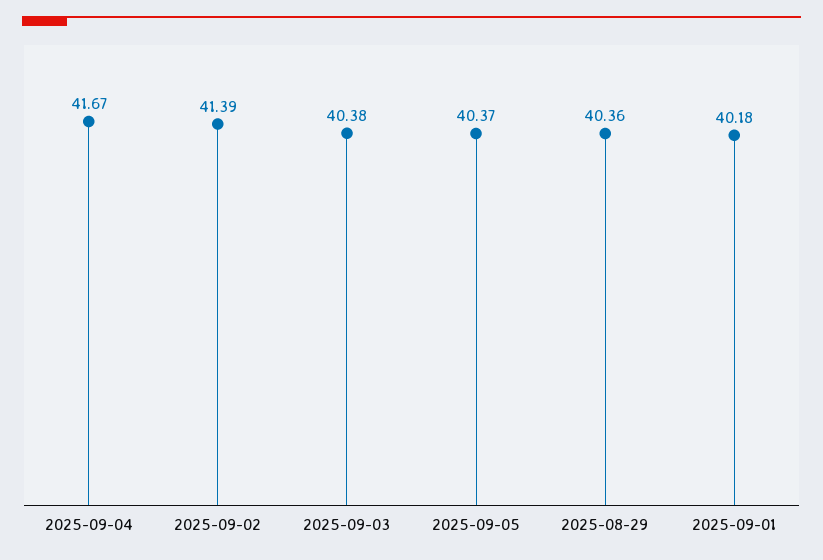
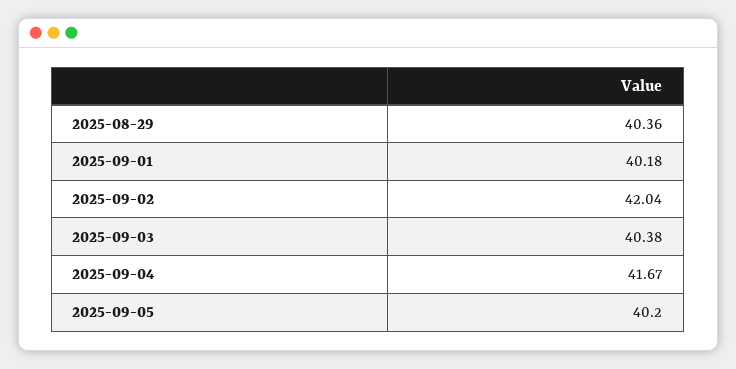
  {
    "2025-09-04": 41.67,
-   "2025-09-02": 41.39,
+   "2025-09-02": 42.04,
    "2025-09-03": 40.38,
-   "2025-09-05": 40.37,
+   "2025-09-05": 40.2,
    "2025-08-29": 40.36,
    "2025-09-01": 40.18
  }

